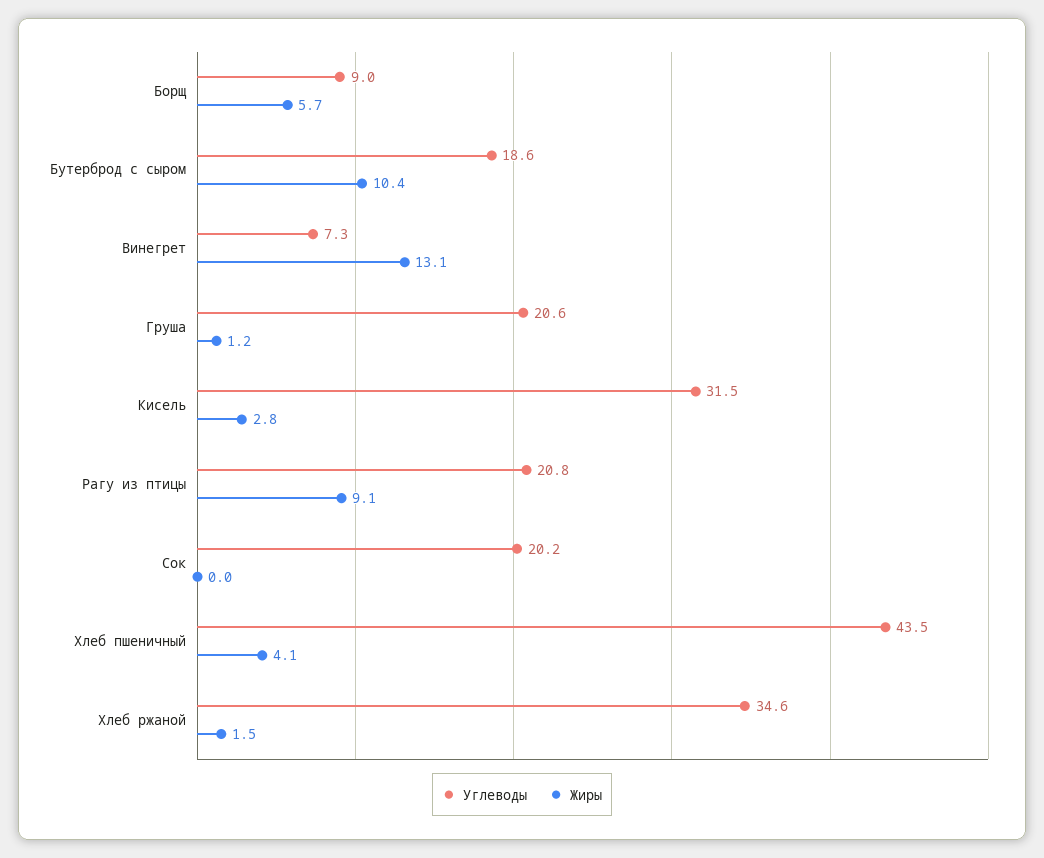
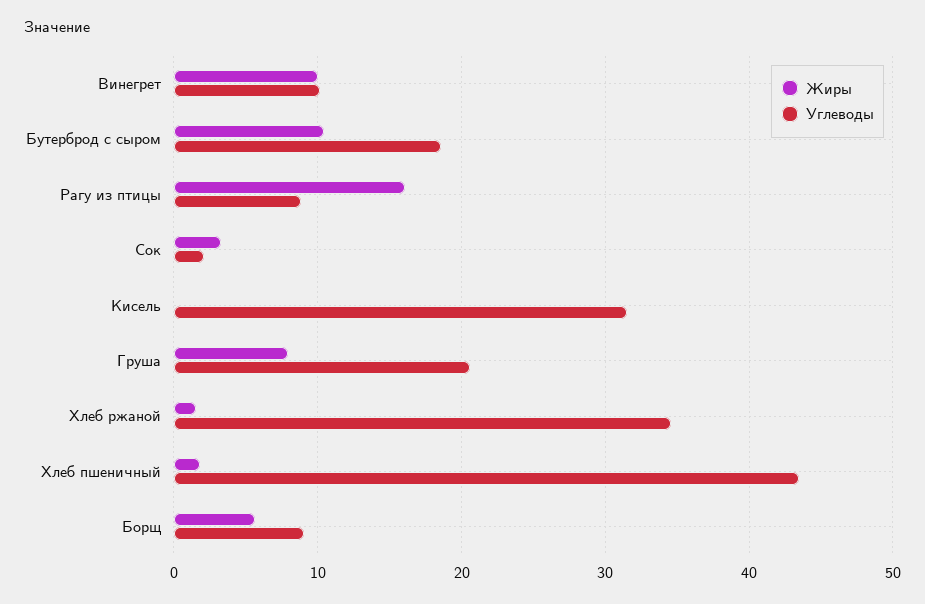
  {
    "Углеводы": {
      "Борщ": 9,
      "Бутерброд с сыром": 18.6,
-     "Винегрет": 7.3,
+     "Винегрет": 10,
      "Груша": 20.6,
      "Кисель": 31.5,
-     "Рагу из птицы": 20.8,
+     "Рагу из птицы": 9,
-     "Сок": 20.2,
+     "Сок": 2,
      "Хлеб пшеничный": 43.5,
      "Хлеб ржаной": 34.6
    },
    "Жиры": {
      "Борщ": 5.7,
      "Бутерброд с сыром": 10.4,
-     "Винегрет": 13.1,
+     "Винегрет": 10,
-     "Груша": 1.2,
+     "Груша": 8,
-     "Кисель": 2.8,
+     "Кисель": 0,
-     "Рагу из птицы": 9.1,
+     "Рагу из птицы": 16,
-     "Сок": 0,
+     "Сок": 3,
-     "Хлеб пшеничный": 4.1,
+     "Хлеб пшеничный": 2,
      "Хлеб ржаной": 1.5
    }
  }

